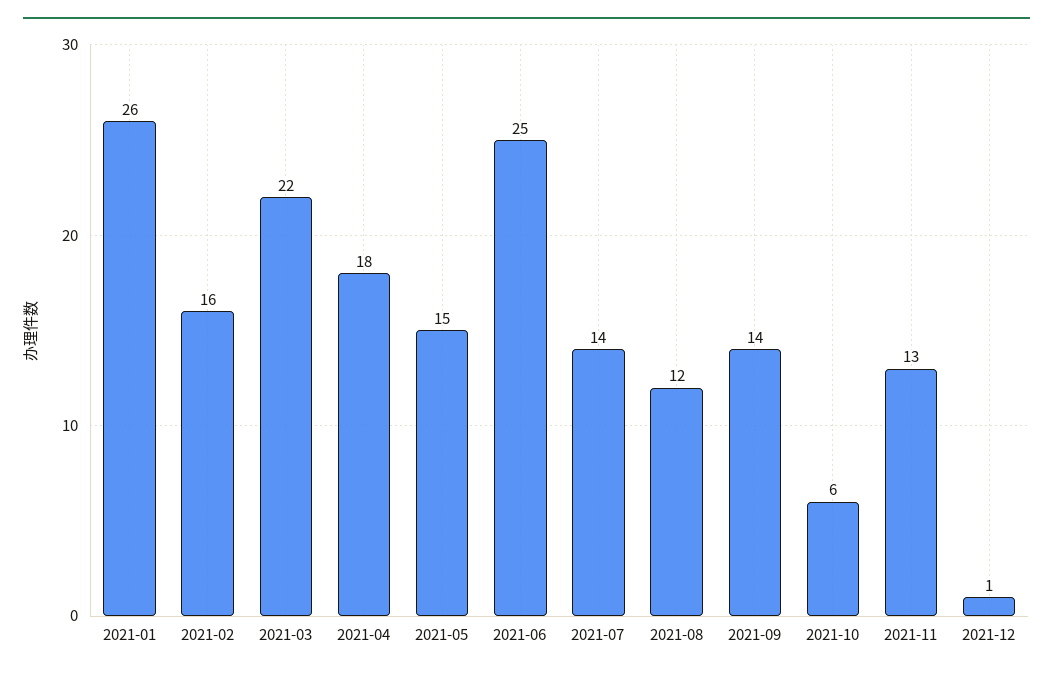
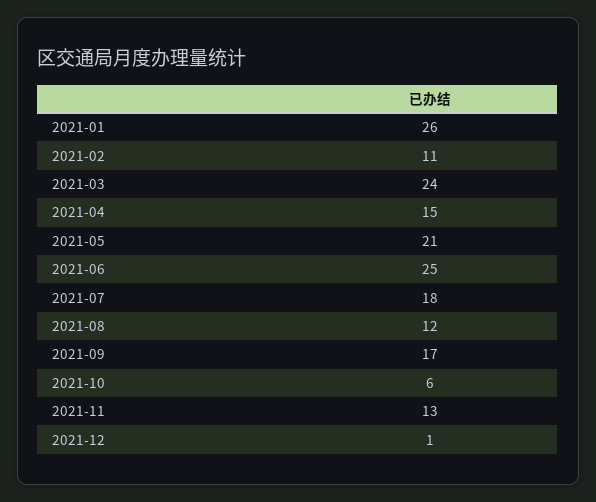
  {
    "2021-01": 26,
-   "2021-02": 16,
+   "2021-02": 11,
-   "2021-03": 22,
+   "2021-03": 24,
-   "2021-04": 18,
+   "2021-04": 15,
-   "2021-05": 15,
+   "2021-05": 21,
    "2021-06": 25,
-   "2021-07": 14,
+   "2021-07": 18,
    "2021-08": 12,
-   "2021-09": 14,
+   "2021-09": 17,
    "2021-10": 6,
    "2021-11": 13,
    "2021-12": 1
  }

